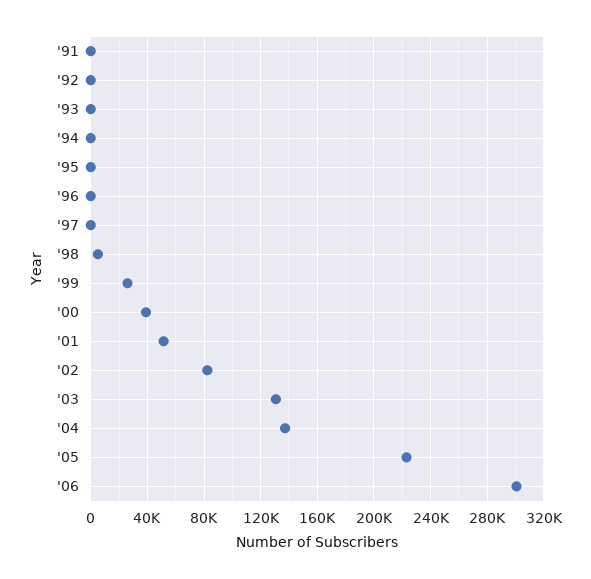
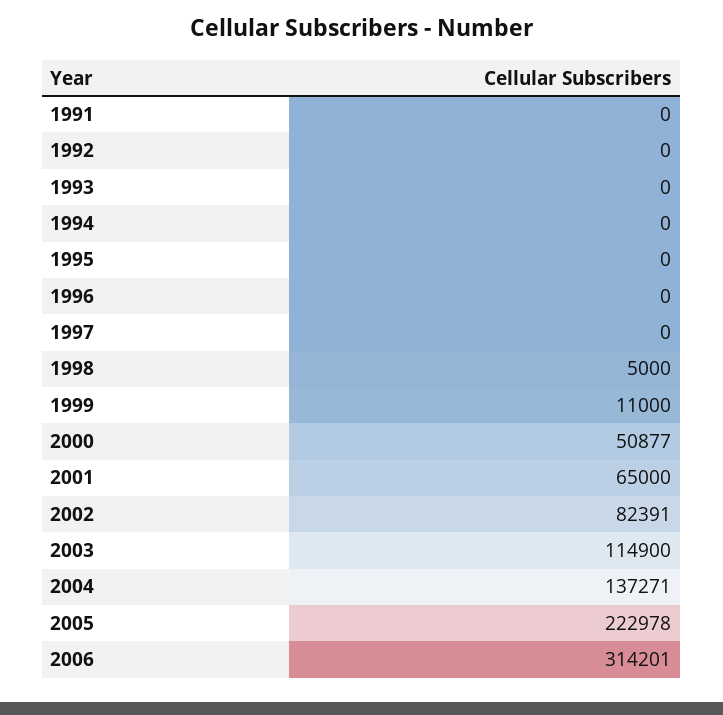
  {
    "'91": 0,
    "'92": 0,
    "'93": 0,
    "'94": 0,
    "'95": 0,
    "'96": 0,
    "'97": 0,
    "'98": 5000,
-   "'99": 25000,
+   "'99": 11000,
-   "'00": 40000,
+   "'00": 50877,
-   "'01": 50000,
+   "'01": 65000,
    "'02": 82391,
-   "'03": 130000,
+   "'03": 114900,
    "'04": 137271,
    "'05": 222978,
-   "'06": 300000
+   "'06": 314201
  }

